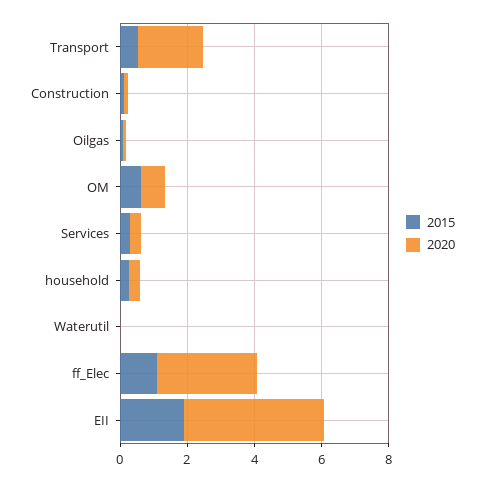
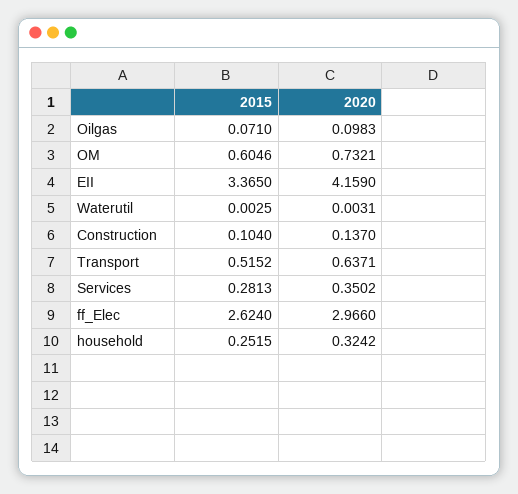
  {
    "2015": {
      "Transport": 0.5152,
      "Construction": 0.104,
      "Oilgas": 0.071,
      "OM": 0.6046,
      "Services": 0.2813,
      "household": 0.2515,
      "Waterutil": 0.0025,
-     "ff_Elec": 1,
+     "ff_Elec": 2.624,
-     "EII": 2
+     "EII": 3.365
    },
    "2020": {
-     "Transport": 2,
+     "Transport": 0.6371,
      "Construction": 0.137,
      "Oilgas": 0.0983,
      "OM": 0.7321,
      "Services": 0.3502,
      "household": 0.3242,
      "Waterutil": 0.0031,
      "ff_Elec": 2.966,
      "EII": 4.159
    }
  }

